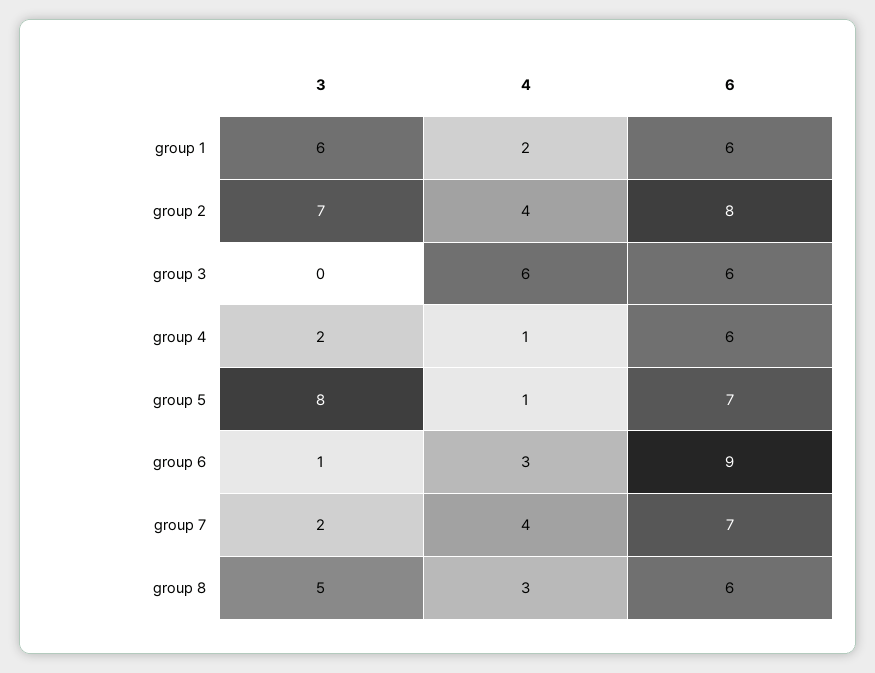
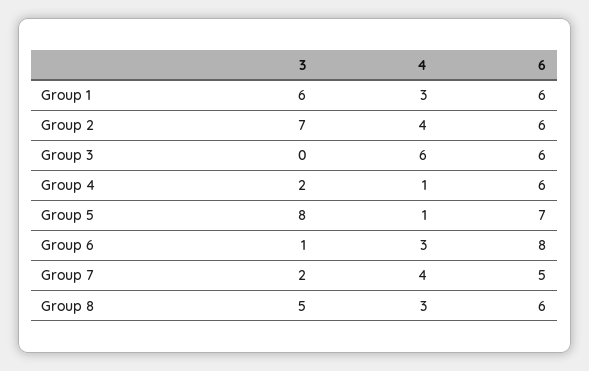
  {
    "3": {
      "group 1": 6,
      "group 2": 7,
      "group 3": 0,
      "group 4": 2,
      "group 5": 8,
      "group 6": 1,
      "group 7": 2,
      "group 8": 5
    },
    "4": {
-     "group 1": 2,
+     "group 1": 3,
      "group 2": 4,
      "group 3": 6,
      "group 4": 1,
      "group 5": 1,
      "group 6": 3,
      "group 7": 4,
      "group 8": 3
    },
    "6": {
      "group 1": 6,
-     "group 2": 8,
+     "group 2": 6,
      "group 3": 6,
      "group 4": 6,
      "group 5": 7,
-     "group 6": 9,
+     "group 6": 8,
-     "group 7": 7,
+     "group 7": 5,
      "group 8": 6
    }
  }

